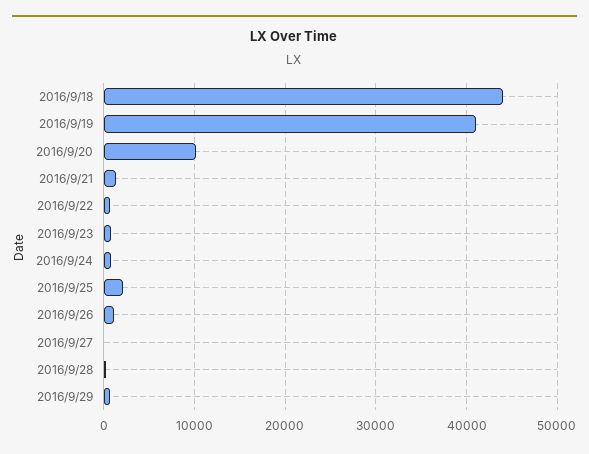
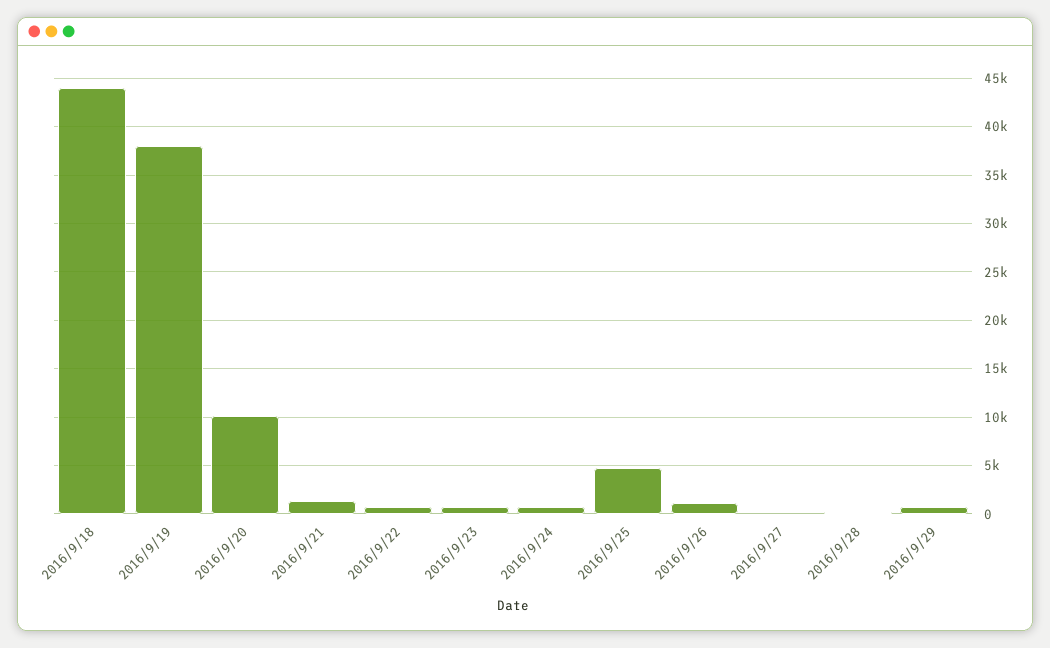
  {
    "2016/9/18": 44000,
-   "2016/9/19": 41000,
+   "2016/9/19": 38000,
    "2016/9/20": 10000,
    "2016/9/21": 1000,
    "2016/9/22": 1000,
    "2016/9/23": 1000,
    "2016/9/24": 1000,
-   "2016/9/25": 2000,
+   "2016/9/25": 5000,
    "2016/9/26": 1000,
    "2016/9/27": 0,
    "2016/9/28": 0,
    "2016/9/29": 1000
  }

